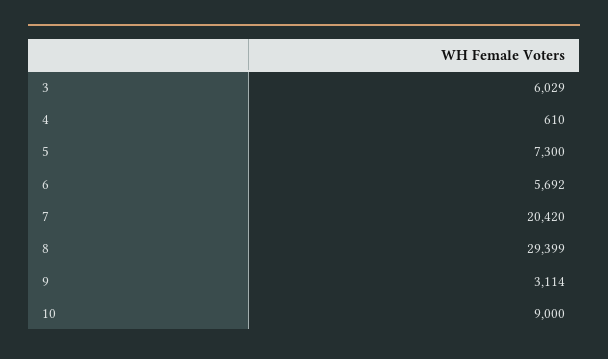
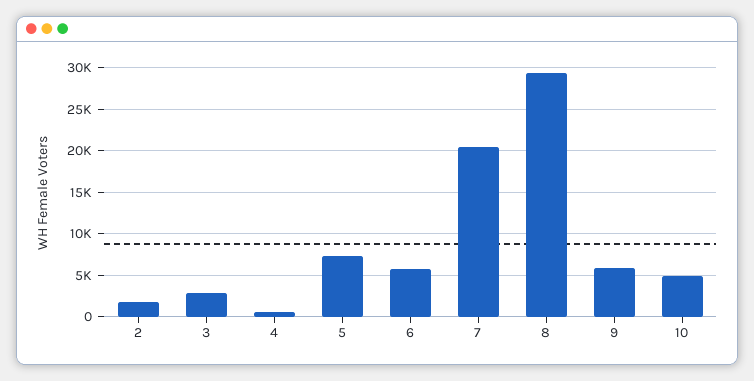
  {
-   "3": 6029,
+   "3": 3000,
    "4": 610,
    "5": 7300,
    "6": 5692,
    "7": 20420,
    "8": 29399,
-   "9": 3114,
+   "9": 6000,
-   "10": 9000
+   "10": 5000,
+   "2": 2000
  }

